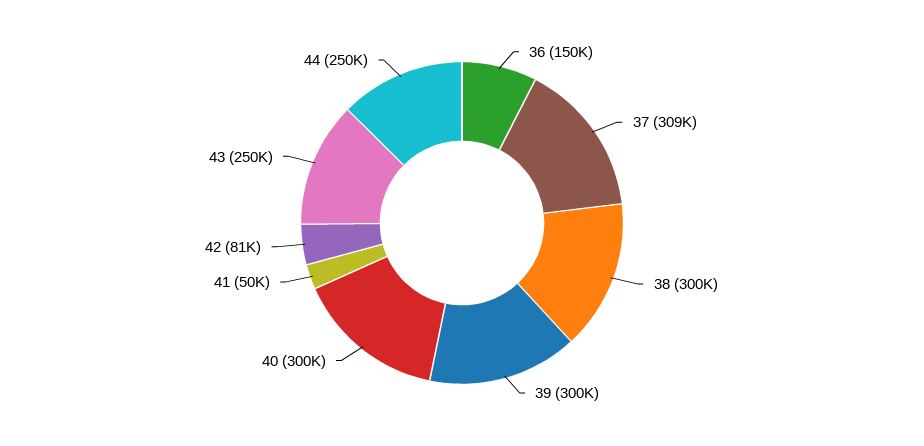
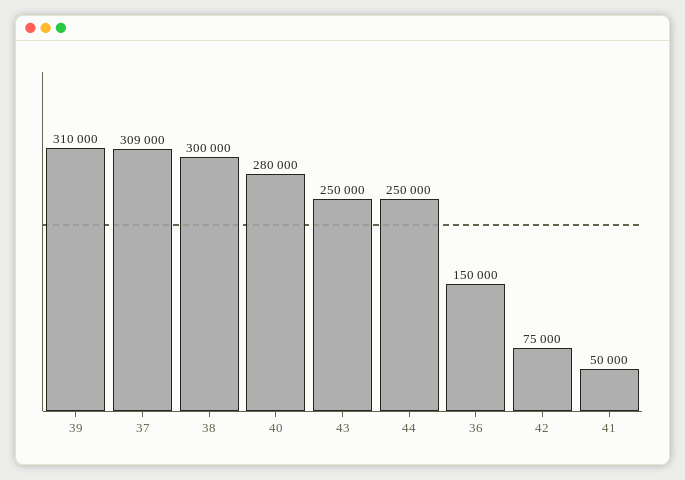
  {
    "36": 150000,
    "37": 309000,
    "38": 300000,
-   "39": 300000,
+   "39": 310000,
-   "40": 300000,
+   "40": 280000,
    "41": 50000,
-   "42": 81000,
+   "42": 75000,
    "43": 250000,
    "44": 250000
  }

